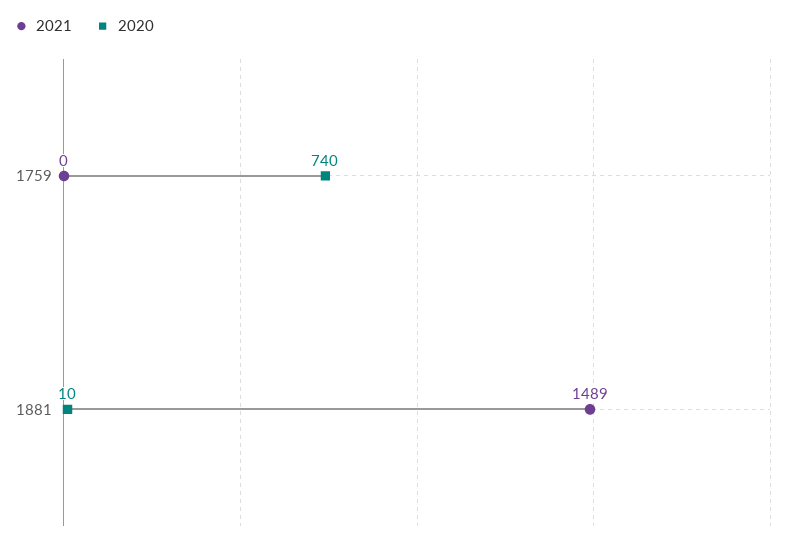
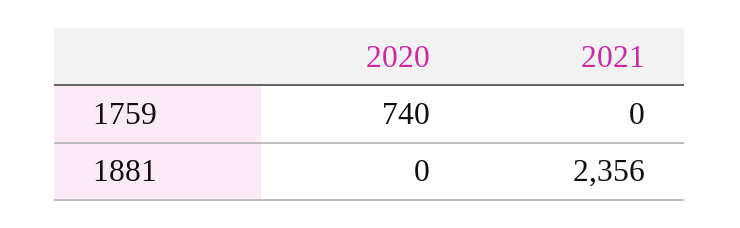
  {
    "2021": {
      "1759": 0,
-     "1881": 1489
+     "1881": 2356
    },
    "2020": {
      "1759": 740,
-     "1881": 10
+     "1881": 0
    }
  }

